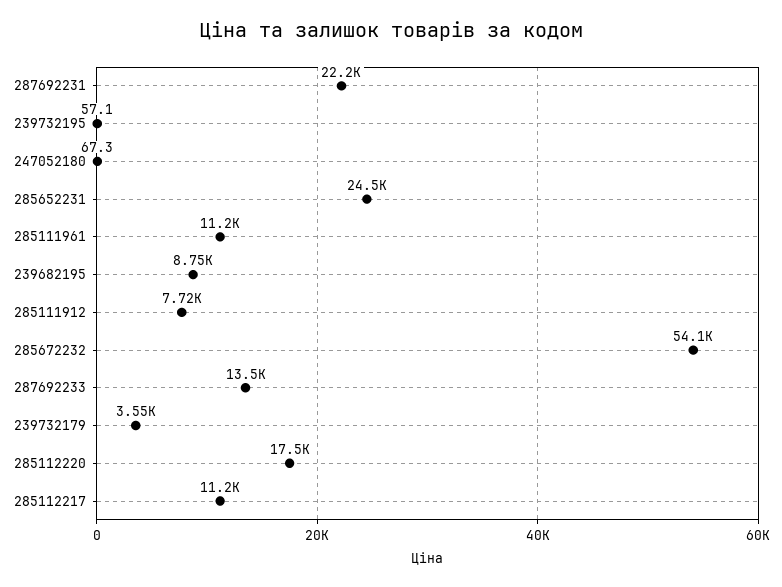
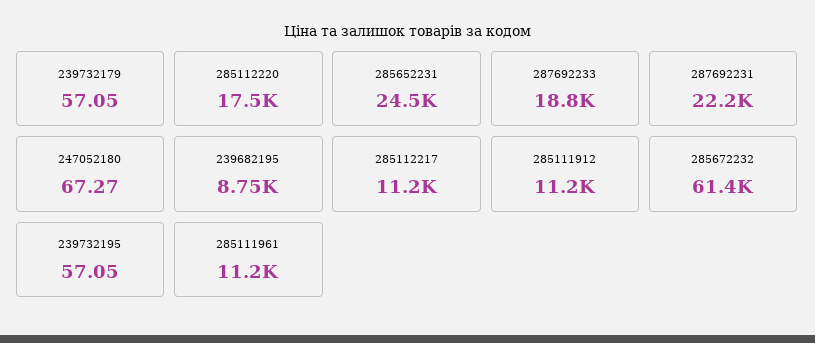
  {
    "287692231": 22200,
    "239732195": 57.05,
    "247052180": 67.27,
    "285652231": 24500,
    "285111961": 11200,
    "239682195": 8750,
-   "285111912": 7720,
+   "285111912": 11200,
-   "285672232": 54100,
+   "285672232": 61400,
-   "287692233": 13500,
+   "287692233": 18800,
-   "239732179": 3550,
+   "239732179": 57.05,
    "285112220": 17500,
    "285112217": 11200
  }

